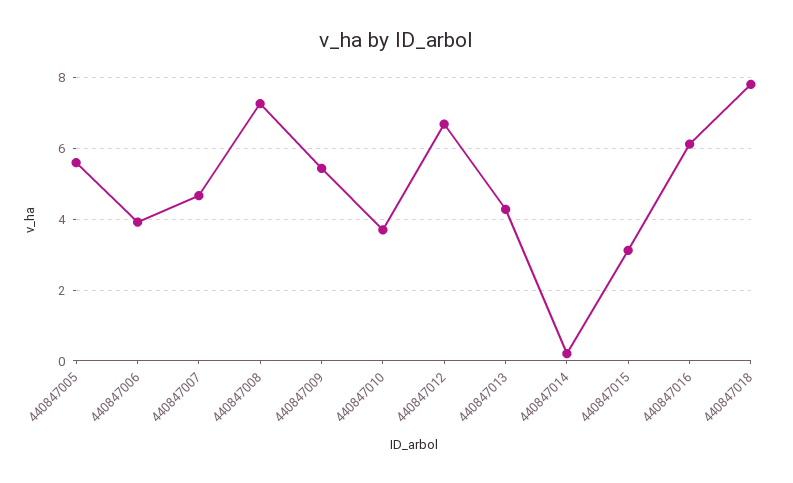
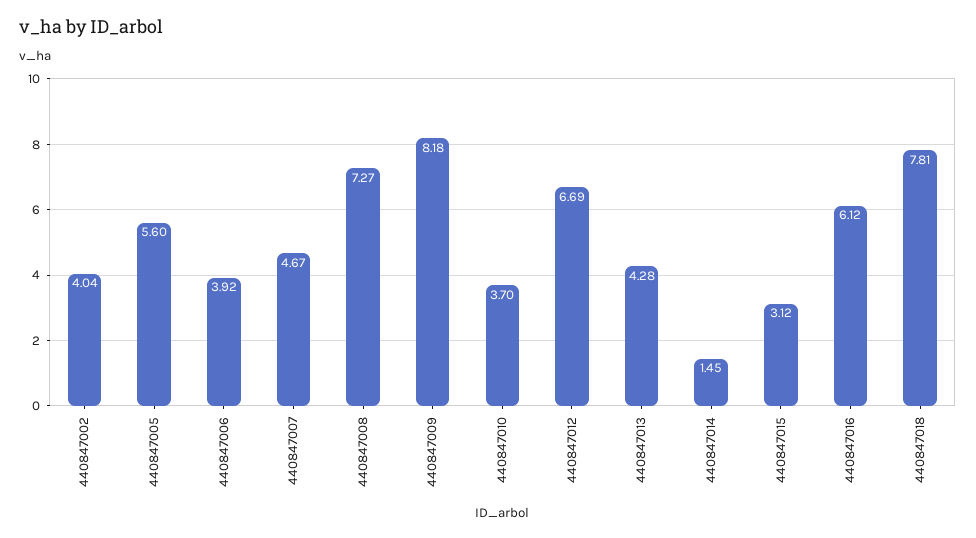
  {
    "440847005": 5.6,
    "440847006": 3.92,
    "440847007": 4.67,
    "440847008": 7.27,
-   "440847009": 5.4,
+   "440847009": 8.18,
    "440847010": 3.7,
    "440847012": 6.69,
    "440847013": 4.28,
-   "440847014": 0.2,
+   "440847014": 1.45,
    "440847015": 3.12,
    "440847016": 6.12,
-   "440847018": 7.81
+   "440847018": 7.81,
+   "440847002": 4.04
  }

